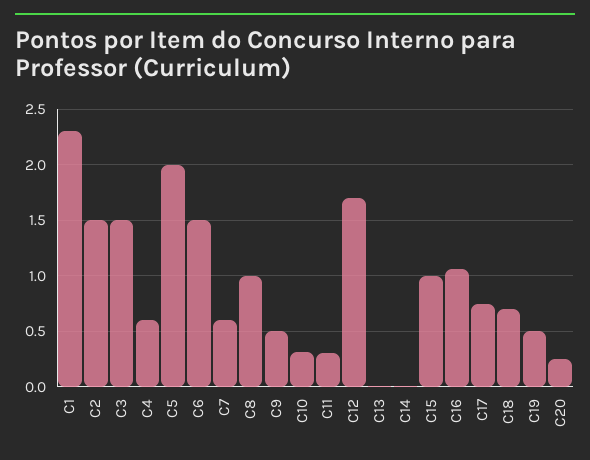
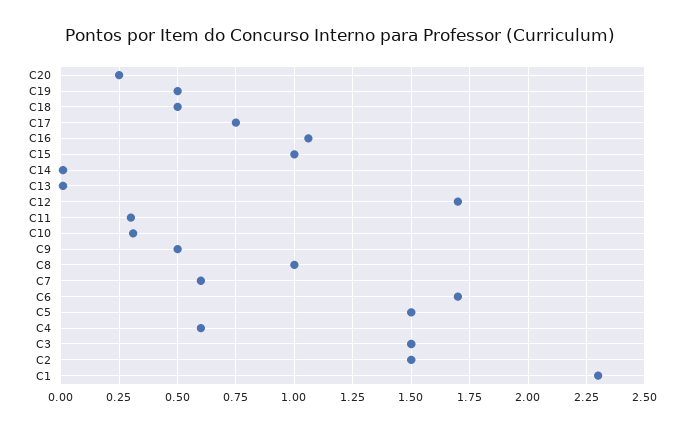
  {
    "C1": 2.3,
    "C2": 1.5,
    "C3": 1.5,
    "C4": 0.6,
-   "C5": 2,
+   "C5": 1.5,
-   "C6": 1.5,
+   "C6": 1.7,
    "C7": 0.6,
    "C8": 1,
    "C9": 0.5,
    "C10": 0.3,
    "C11": 0.3,
    "C12": 1.7,
    "C13": 0,
    "C14": 0,
    "C15": 1,
    "C16": 1.05,
    "C17": 0.75,
-   "C18": 0.7,
+   "C18": 0.5,
    "C19": 0.5,
    "C20": 0.25
  }

